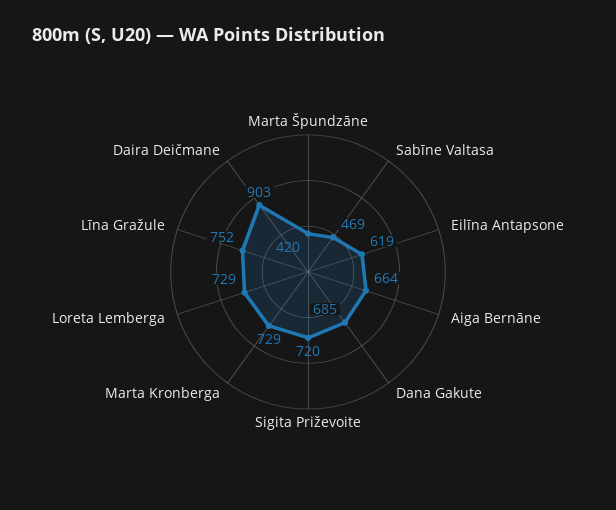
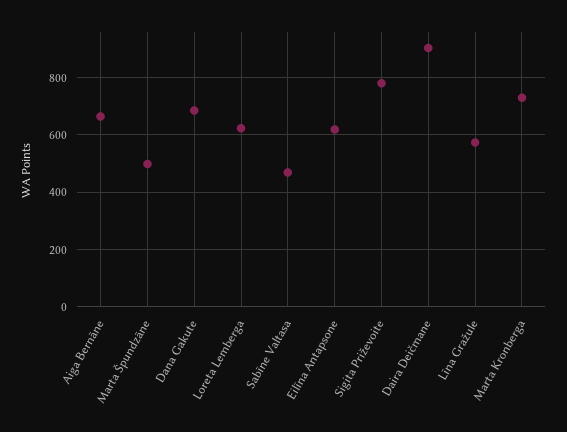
  {
-   "Marta Špundzāne": 420,
+   "Marta Špundzāne": 500,
    "Sabīne Valtasa": 469,
    "Eilīna Antapsone": 619,
    "Aiga Bernāne": 664,
    "Dana Gakute": 685,
-   "Sigita Priževoite": 720,
+   "Sigita Priževoite": 775,
    "Marta Kronberga": 729,
-   "Loreta Lemberga": 729,
+   "Loreta Lemberga": 625,
-   "Līna Gražule": 752,
+   "Līna Gražule": 575,
    "Daira Deičmane": 903
  }

